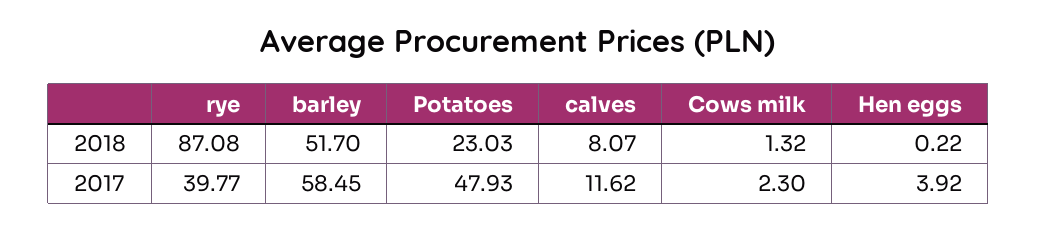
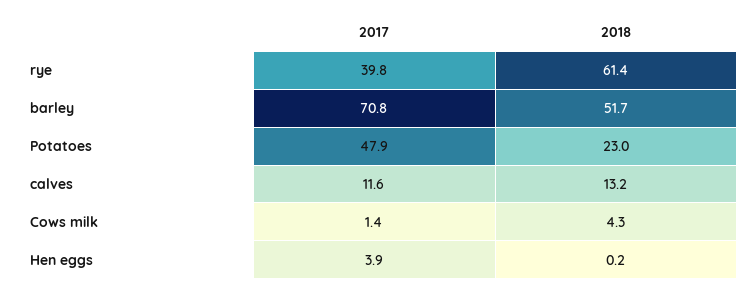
  {
    "rye": {
-     "2018": 87.08,
+     "2018": 61.4,
      "2017": 39.77
    },
    "barley": {
      "2018": 51.7,
-     "2017": 58.45
+     "2017": 70.8
    },
    "Potatoes": {
      "2018": 23.03,
      "2017": 47.93
    },
    "calves": {
-     "2018": 8.07,
+     "2018": 13.2,
      "2017": 11.62
    },
    "Cows milk": {
-     "2018": 1.32,
+     "2018": 4.3,
-     "2017": 2.3
+     "2017": 1.4
    },
    "Hen eggs": {
      "2018": 0.22,
      "2017": 3.92
    }
  }

